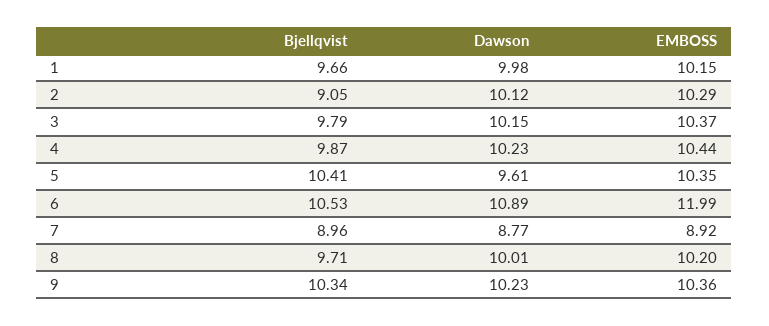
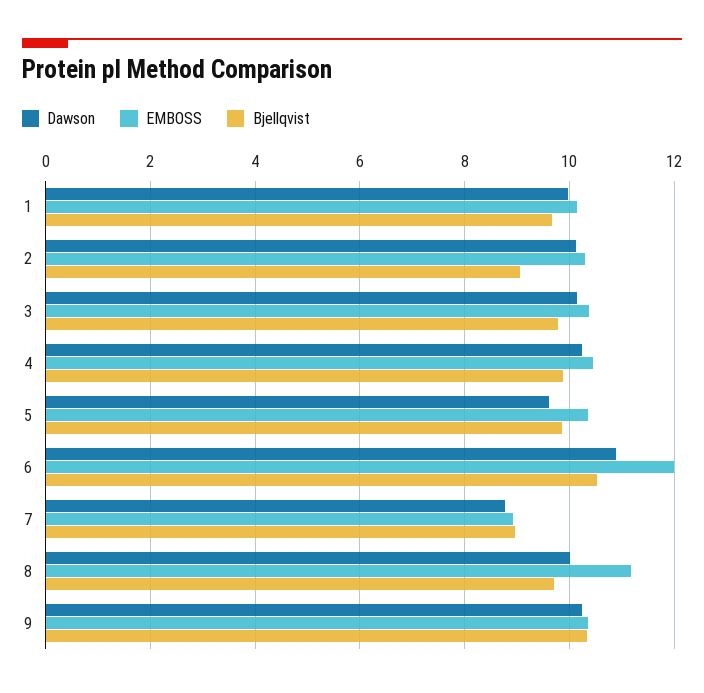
  {
    "Bjellqvist": {
      "1": 9.66,
      "2": 9.05,
      "3": 9.79,
      "4": 9.87,
-     "5": 10.41,
+     "5": 9.8,
      "6": 10.53,
      "7": 8.96,
      "8": 9.71,
      "9": 10.34
    },
    "Dawson": {
      "1": 9.98,
      "2": 10.12,
      "3": 10.15,
      "4": 10.23,
      "5": 9.61,
      "6": 10.89,
      "7": 8.77,
      "8": 10.01,
      "9": 10.23
    },
    "EMBOSS": {
      "1": 10.15,
      "2": 10.29,
      "3": 10.37,
      "4": 10.44,
      "5": 10.35,
      "6": 11.99,
      "7": 8.92,
-     "8": 10.2,
+     "8": 11.2,
      "9": 10.36
    }
  }

